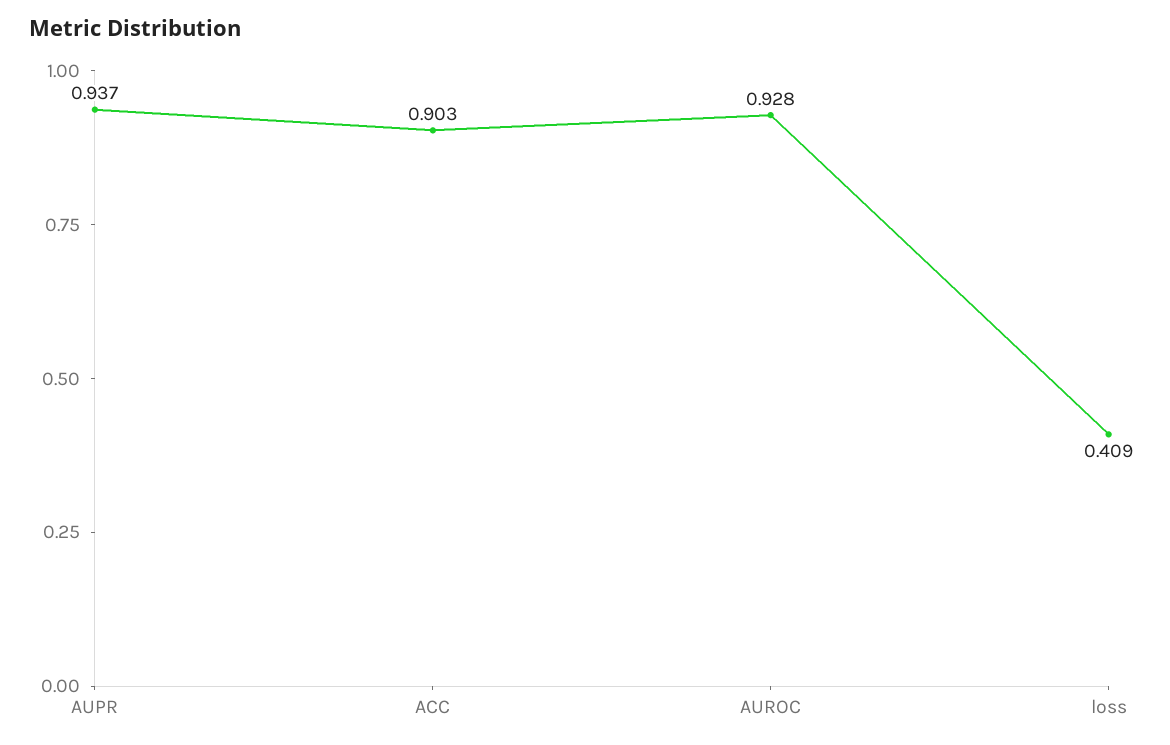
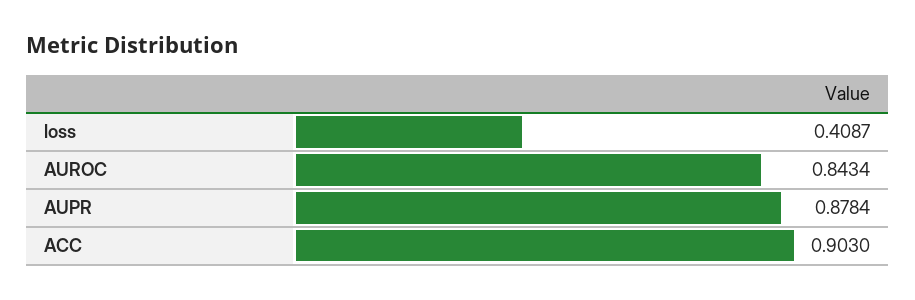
  {
-   "AUPR": 0.937,
+   "AUPR": 0.8784,
    "ACC": 0.903,
-   "AUROC": 0.928,
+   "AUROC": 0.8434,
    "loss": 0.4087
  }

